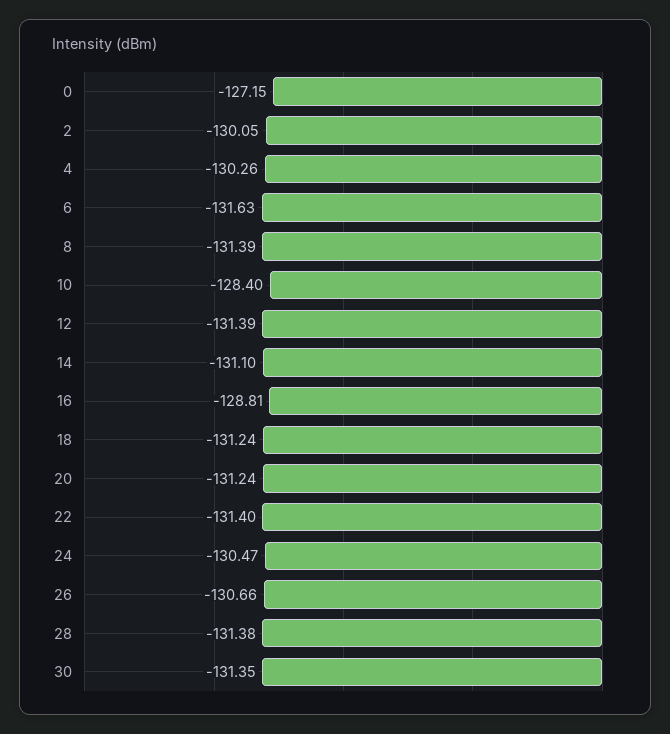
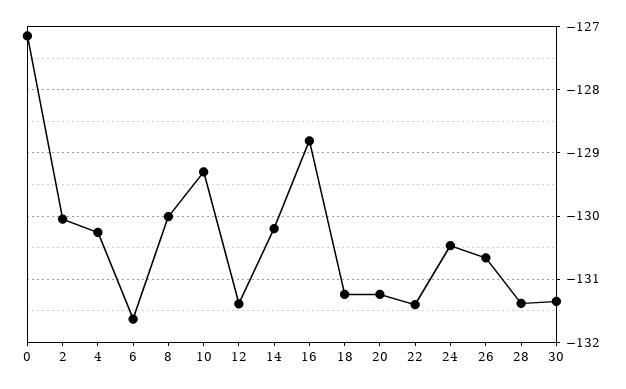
  {
    "0": -127.15,
    "2": -130.05,
    "4": -130.26,
    "6": -131.63,
-   "8": -131.39,
+   "8": -130,
-   "10": -128.4,
+   "10": -129.3,
    "12": -131.39,
-   "14": -131.1,
+   "14": -130.2,
    "16": -128.81,
    "18": -131.24,
    "20": -131.24,
    "22": -131.4,
    "24": -130.47,
    "26": -130.66,
    "28": -131.38,
    "30": -131.35
  }

